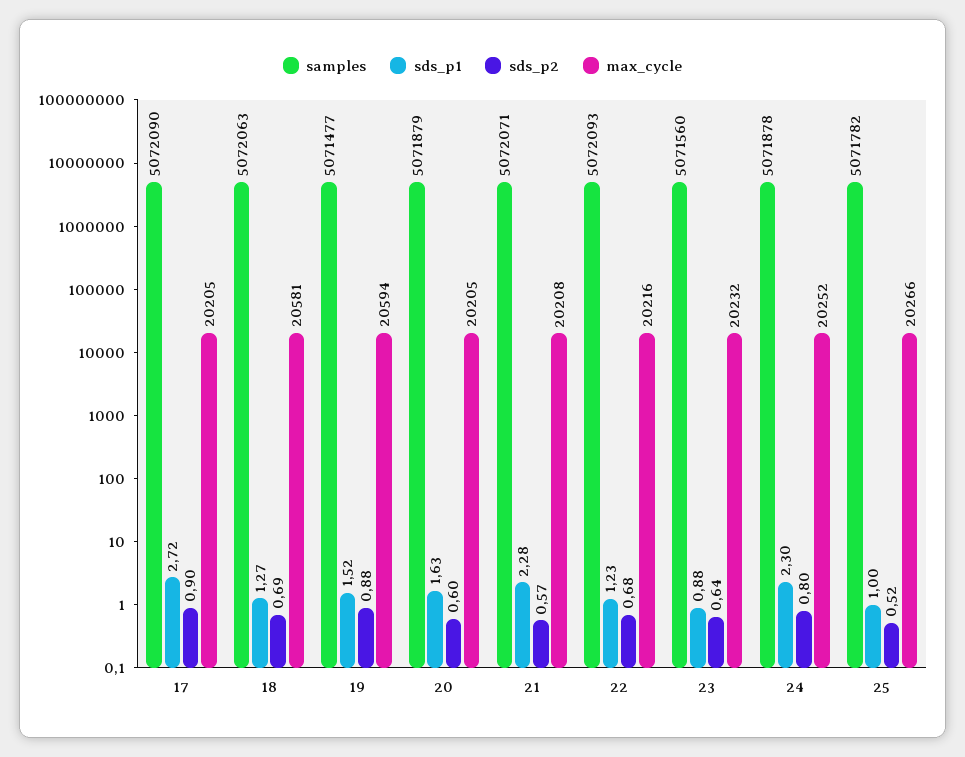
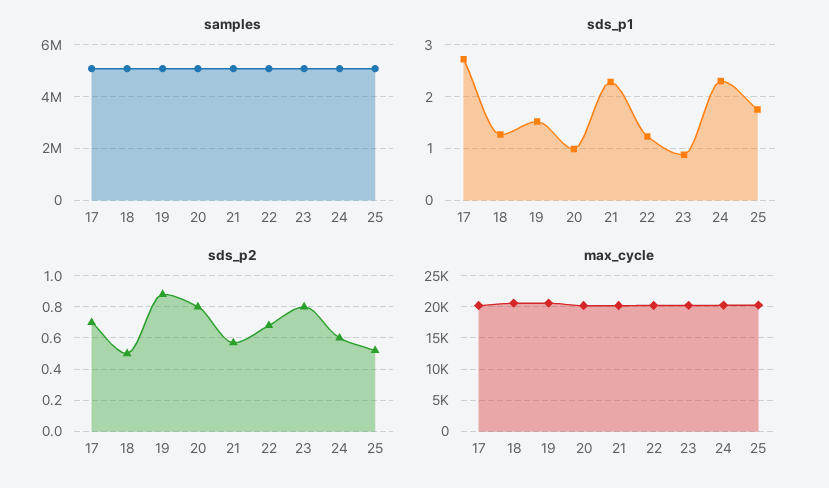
  {
    "samples": {
      "17": 5072090,
      "18": 5072063,
      "19": 5071477,
      "20": 5071879,
      "21": 5072071,
      "22": 5072093,
      "23": 5071560,
      "24": 5071878,
      "25": 5071782
    },
    "sds_p1": {
      "17": 2.72,
      "18": 1.27,
      "19": 1.52,
-     "20": 1.63,
+     "20": 1,
      "21": 2.28,
      "22": 1.23,
      "23": 0.88,
      "24": 2.3,
-     "25": 1
+     "25": 1.8
    },
    "sds_p2": {
-     "17": 0.9,
+     "17": 0.7,
-     "18": 0.69,
+     "18": 0.5,
      "19": 0.88,
-     "20": 0.6,
+     "20": 0.8,
      "21": 0.57,
      "22": 0.68,
-     "23": 0.64,
+     "23": 0.8,
-     "24": 0.8,
+     "24": 0.6,
      "25": 0.52
    },
    "max_cycle": {
      "17": 20205,
      "18": 20581,
      "19": 20594,
      "20": 20205,
      "21": 20208,
      "22": 20216,
      "23": 20232,
      "24": 20252,
      "25": 20266
    }
  }

